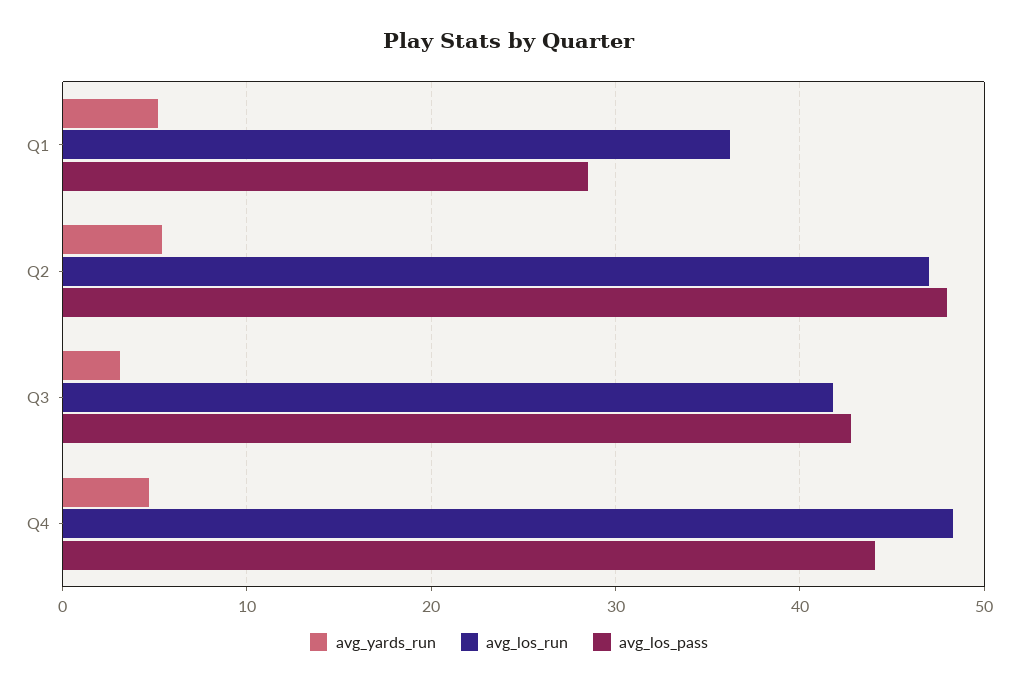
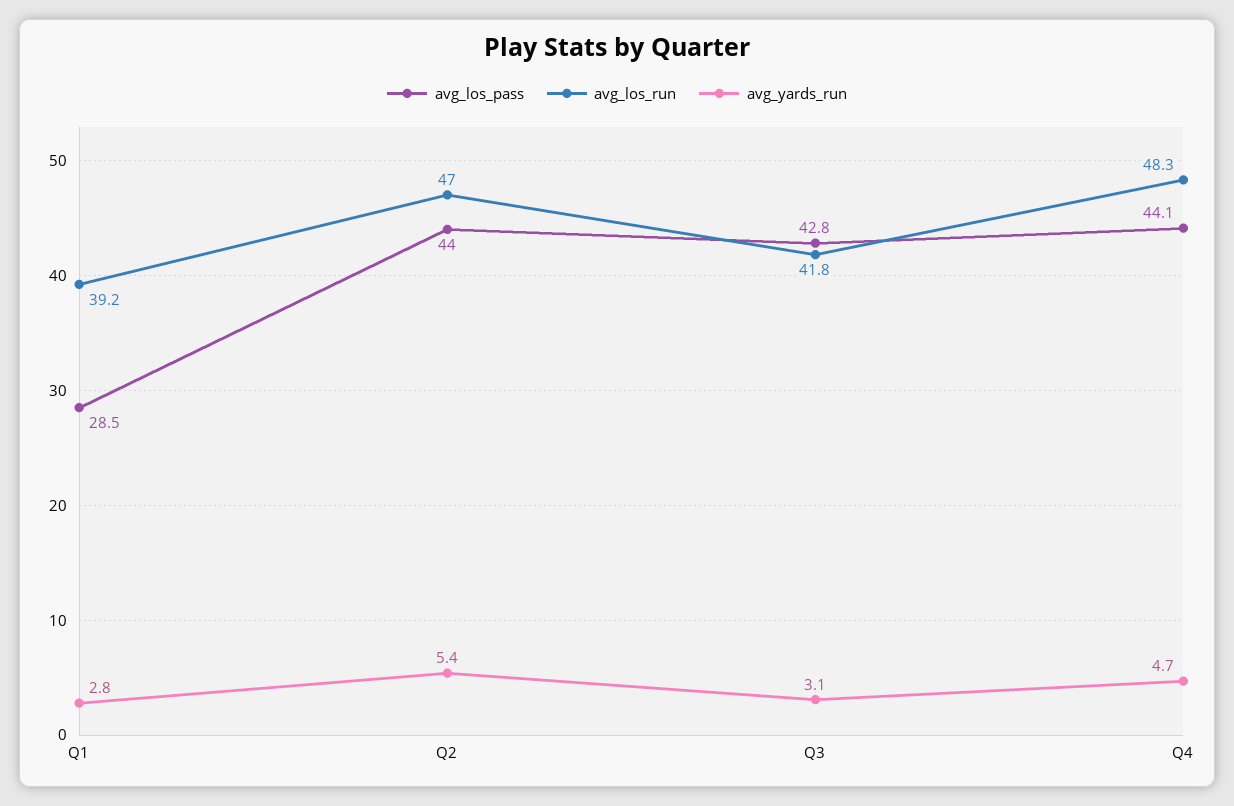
  {
    "avg_yards_run": {
-     "Q1": 5,
+     "Q1": 2.8,
      "Q2": 5.4,
      "Q3": 3.1,
      "Q4": 4.7
    },
    "avg_los_run": {
-     "Q1": 36,
+     "Q1": 39.2,
      "Q2": 47,
      "Q3": 41.8,
      "Q4": 48.3
    },
    "avg_los_pass": {
      "Q1": 28.5,
-     "Q2": 48,
+     "Q2": 44,
      "Q3": 42.8,
      "Q4": 44.1
    }
  }

